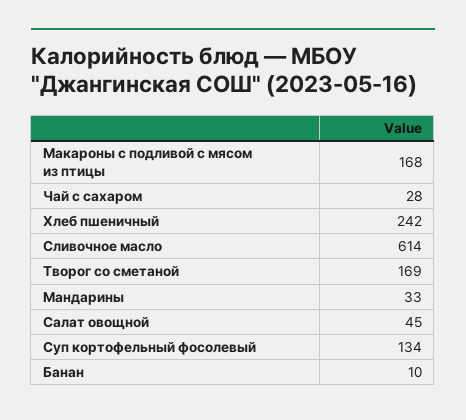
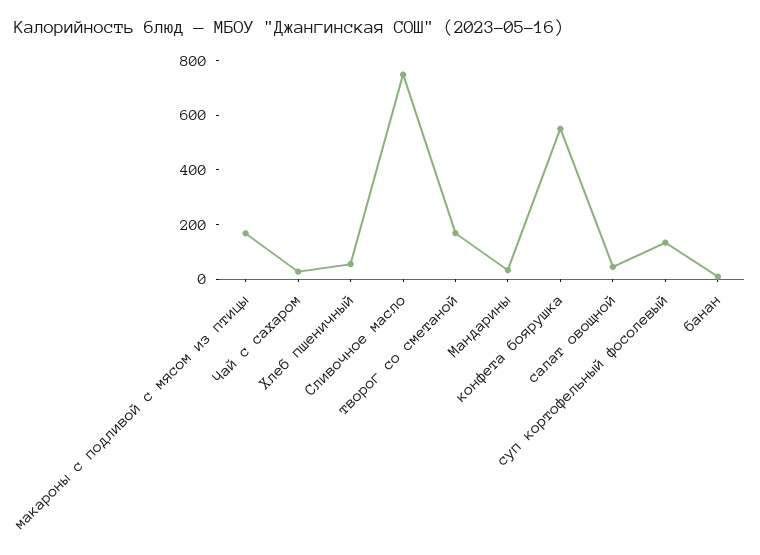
  {
    "Макароны с подливой с мясом из птицы": 168,
    "Чай с сахаром": 28,
-   "Хлеб пшеничный": 242,
+   "Хлеб пшеничный": 50,
-   "Сливочное масло": 614,
+   "Сливочное масло": 750,
    "Творог со сметаной": 169,
    "Мандарины": 33,
    "Салат овощной": 45,
    "Суп кортофельный фосолевый": 134,
-   "Банан": 10
+   "Банан": 10,
+   "конфета боярушка": 550
  }

